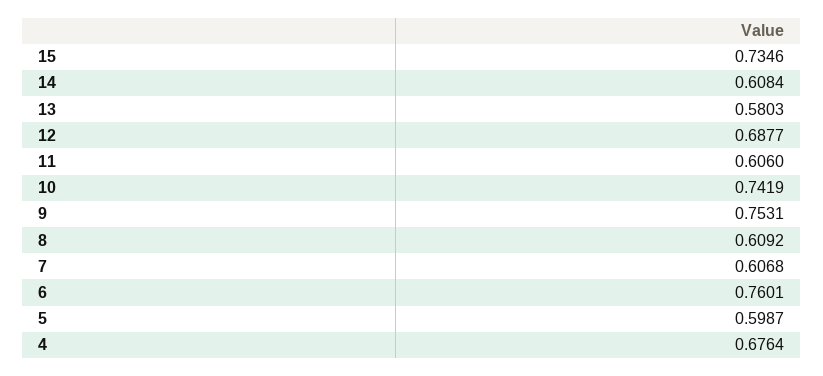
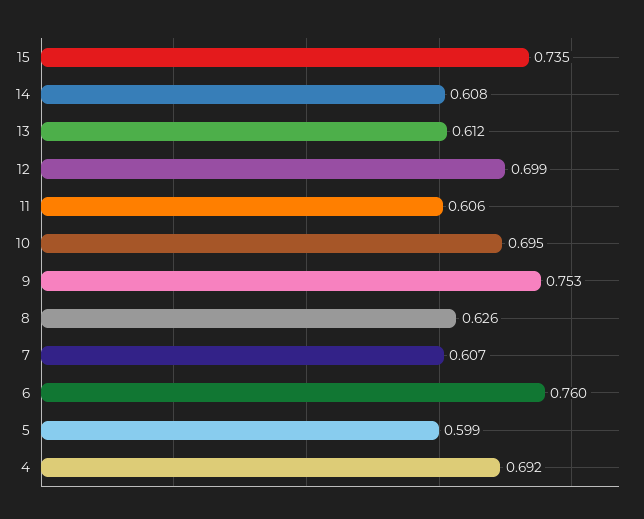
  {
    "15": 0.7346,
    "14": 0.6084,
-   "13": 0.5803,
+   "13": 0.612,
-   "12": 0.6877,
+   "12": 0.699,
    "11": 0.606,
-   "10": 0.7419,
+   "10": 0.695,
    "9": 0.7531,
-   "8": 0.6092,
+   "8": 0.626,
    "7": 0.6068,
    "6": 0.7601,
    "5": 0.5987,
-   "4": 0.6764
+   "4": 0.692
  }

